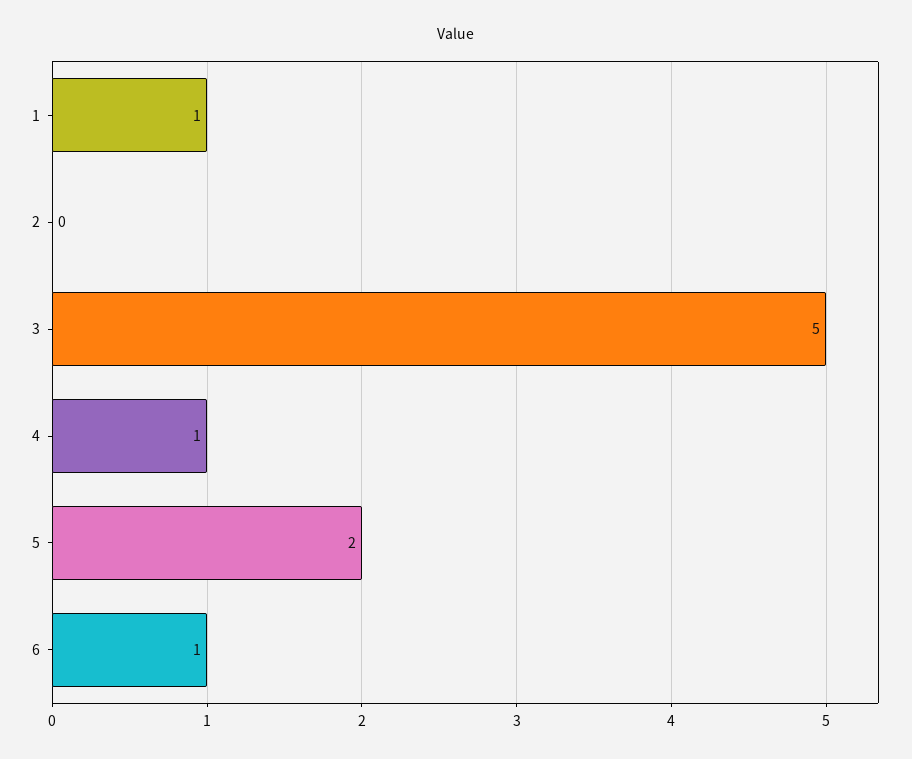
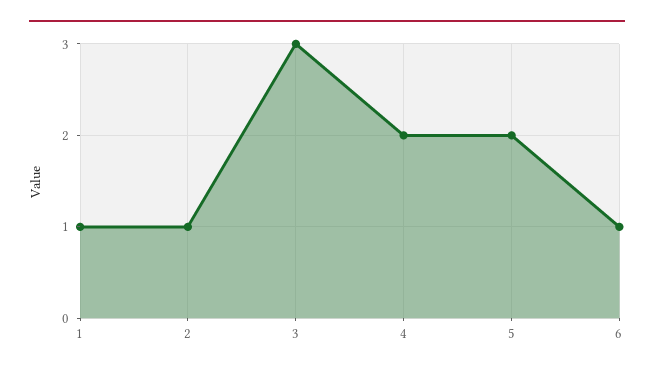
  {
    "1": 1,
-   "2": 0,
+   "2": 1,
-   "3": 5,
+   "3": 3,
-   "4": 1,
+   "4": 2,
    "5": 2,
    "6": 1
  }

